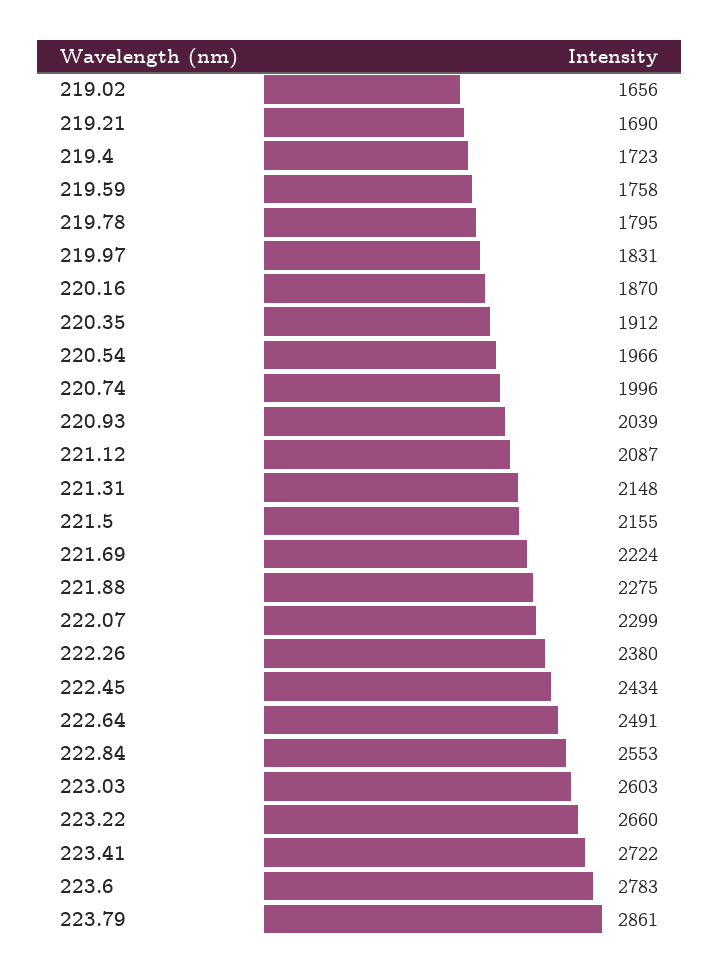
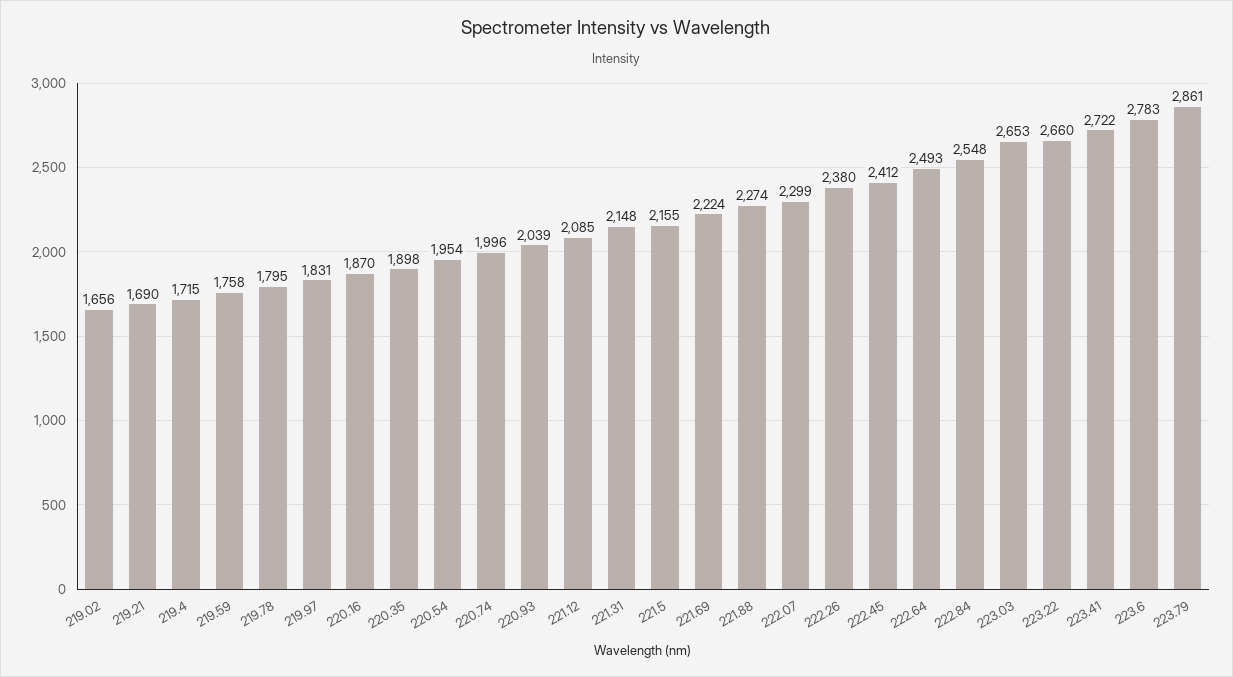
  {
    "219.02": 1656,
    "219.21": 1690,
-   "219.4": 1723,
+   "219.4": 1715,
    "219.59": 1758,
    "219.78": 1795,
    "219.97": 1831,
    "220.16": 1870,
-   "220.35": 1912,
+   "220.35": 1898,
-   "220.54": 1966,
+   "220.54": 1954,
    "220.74": 1996,
    "220.93": 2039,
-   "221.12": 2087,
+   "221.12": 2085,
    "221.31": 2148,
    "221.5": 2155,
    "221.69": 2224,
-   "221.88": 2275,
+   "221.88": 2274,
    "222.07": 2299,
    "222.26": 2380,
-   "222.45": 2434,
+   "222.45": 2412,
-   "222.64": 2491,
+   "222.64": 2493,
-   "222.84": 2553,
+   "222.84": 2548,
-   "223.03": 2603,
+   "223.03": 2653,
    "223.22": 2660,
    "223.41": 2722,
    "223.6": 2783,
    "223.79": 2861
  }

